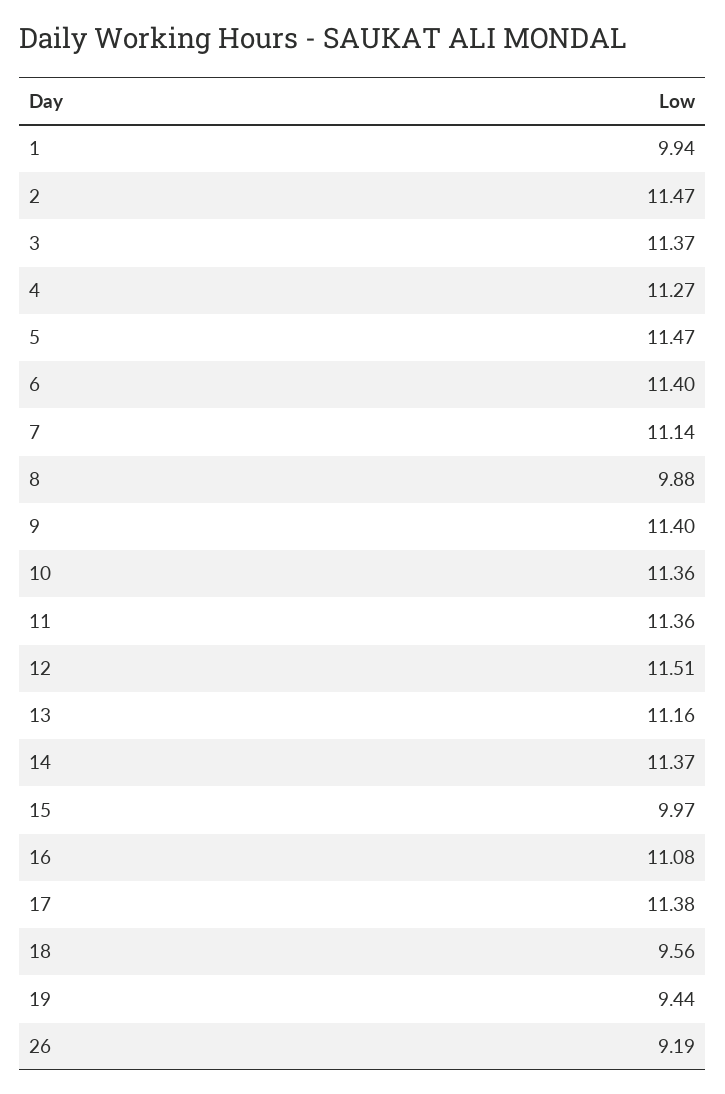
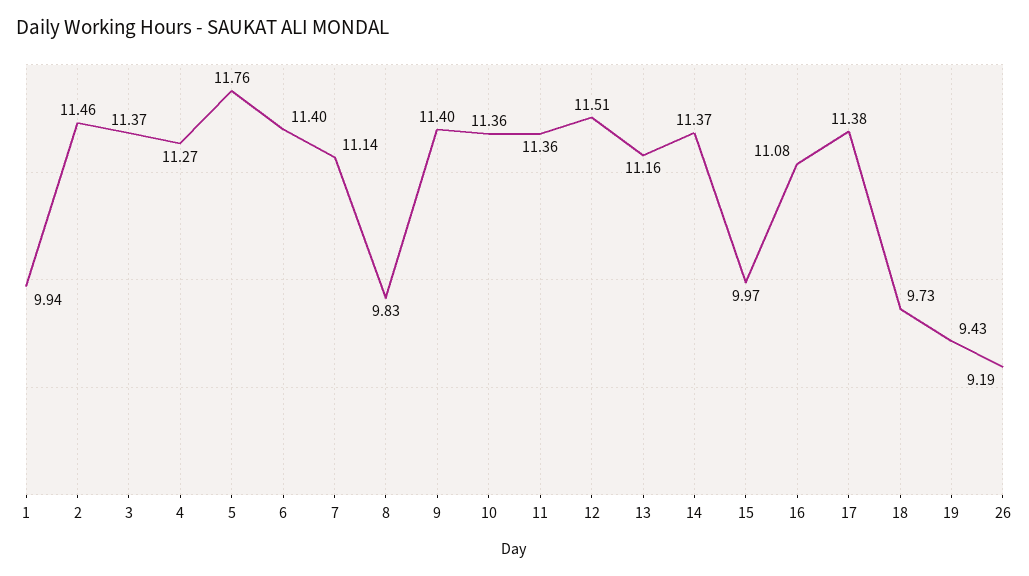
  {
    "1": 9.94,
-   "2": 11.47,
+   "2": 11.46,
    "3": 11.37,
    "4": 11.27,
-   "5": 11.47,
+   "5": 11.76,
    "6": 11.4,
    "7": 11.14,
-   "8": 9.88,
+   "8": 9.83,
    "9": 11.4,
    "10": 11.36,
    "11": 11.36,
    "12": 11.51,
    "13": 11.16,
    "14": 11.37,
    "15": 9.97,
    "16": 11.08,
    "17": 11.38,
-   "18": 9.56,
+   "18": 9.73,
-   "19": 9.44,
+   "19": 9.43,
    "26": 9.19
  }

